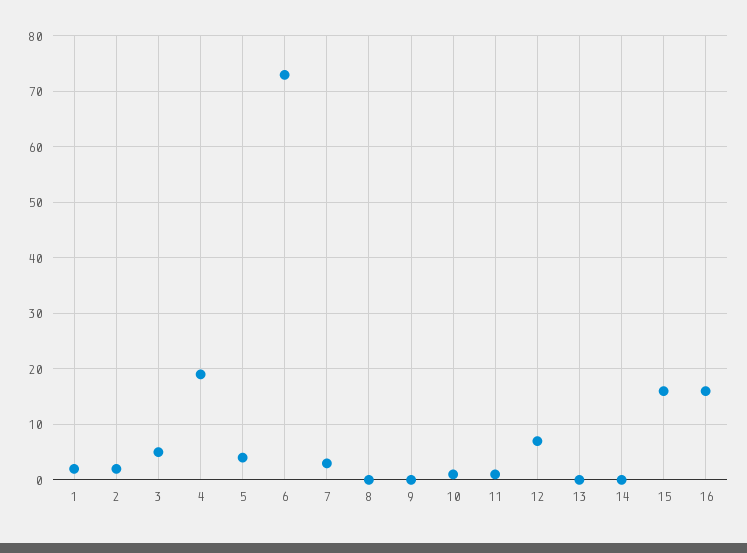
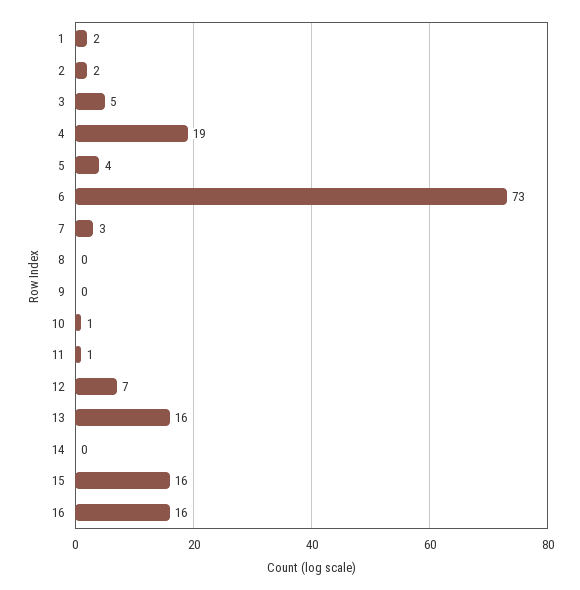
  {
    "1": 2,
    "2": 2,
    "3": 5,
    "4": 19,
    "5": 4,
    "6": 73,
    "7": 3,
    "8": 0,
    "9": 0,
    "10": 1,
    "11": 1,
    "12": 7,
-   "13": 0,
+   "13": 16,
    "14": 0,
    "15": 16,
    "16": 16
  }

